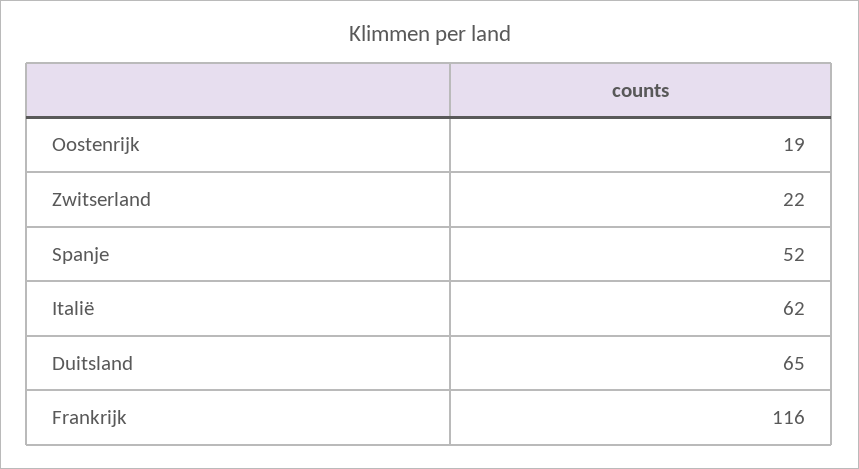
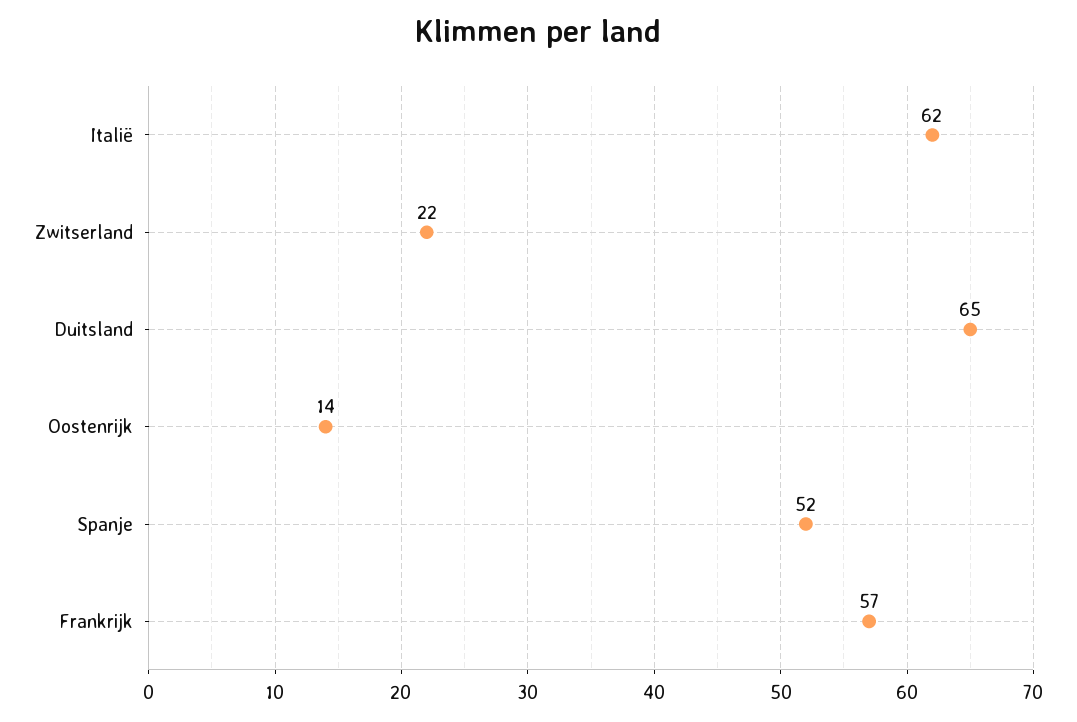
  {
-   "Oostenrijk": 19,
+   "Oostenrijk": 14,
    "Zwitserland": 22,
    "Spanje": 52,
    "Italië": 62,
    "Duitsland": 65,
-   "Frankrijk": 116
+   "Frankrijk": 57
  }

